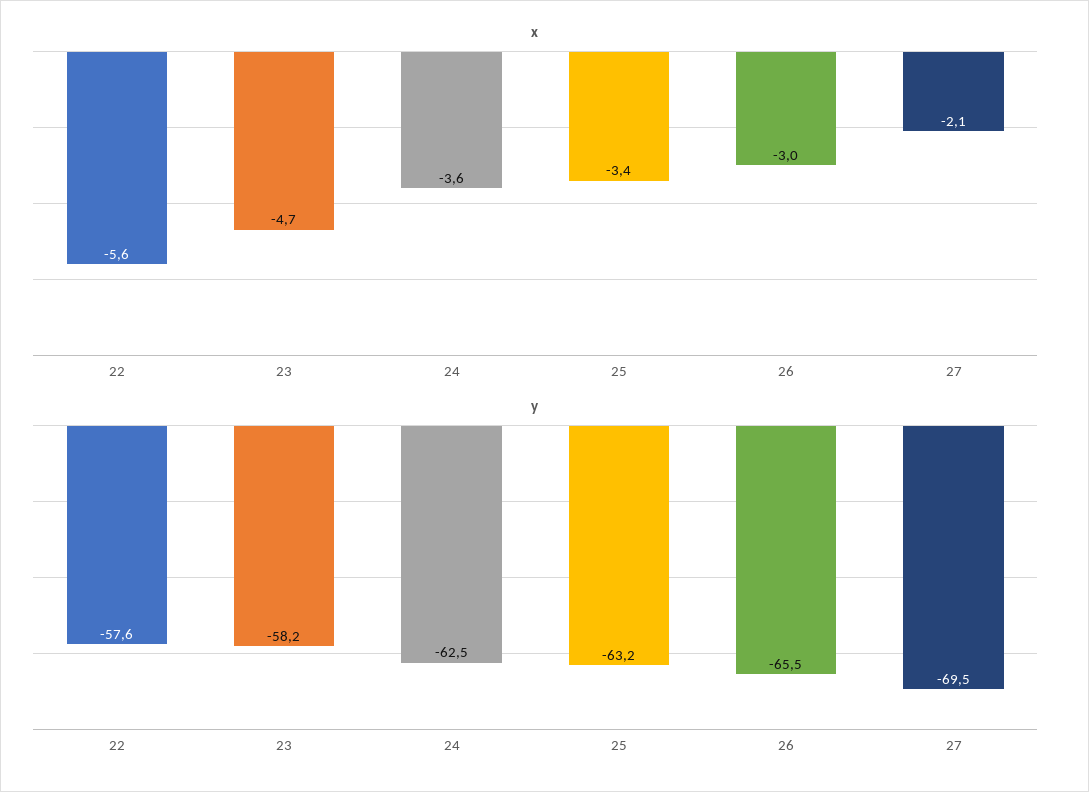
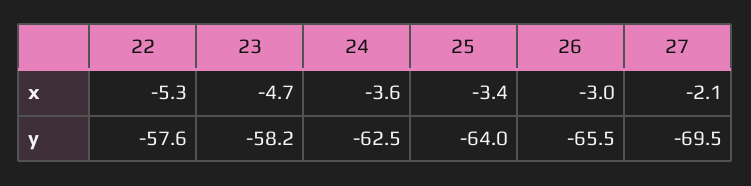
  {
    "x": {
-     "22": -5.6,
+     "22": -5.3,
      "23": -4.7,
      "24": -3.6,
      "25": -3.4,
      "26": -3,
      "27": -2.1
    },
    "y": {
      "22": -57.6,
      "23": -58.2,
      "24": -62.5,
-     "25": -63.2,
+     "25": -64,
      "26": -65.5,
      "27": -69.5
    }
  }

